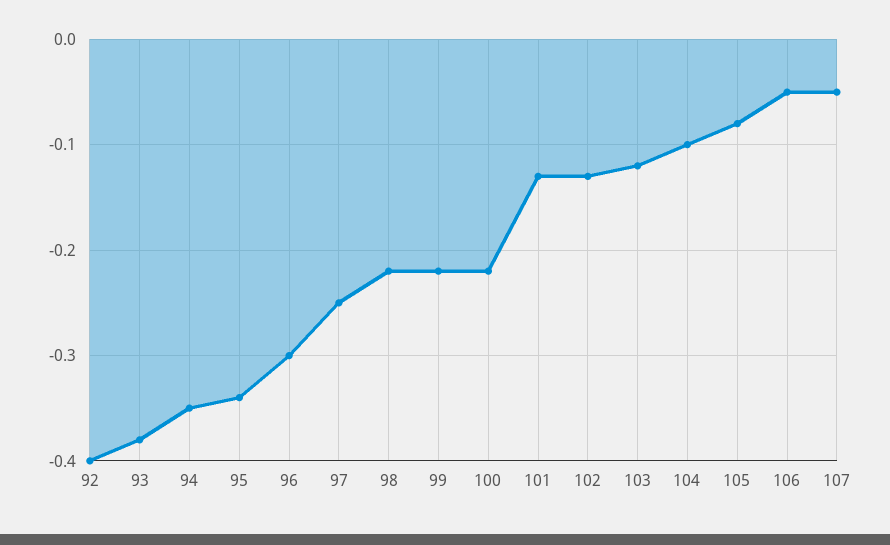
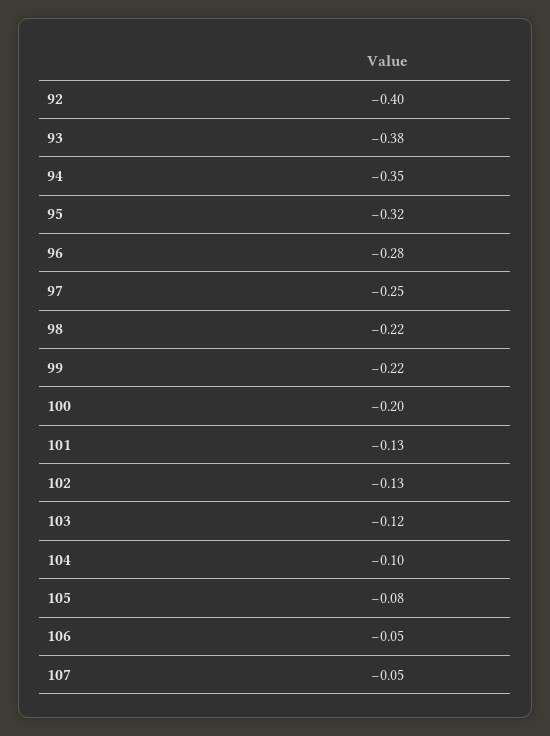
  {
    "92": -0.4,
    "93": -0.38,
    "94": -0.35,
-   "95": -0.34,
+   "95": -0.32,
-   "96": -0.3,
+   "96": -0.28,
    "97": -0.25,
    "98": -0.22,
    "99": -0.22,
-   "100": -0.22,
+   "100": -0.2,
    "101": -0.13,
    "102": -0.13,
    "103": -0.12,
    "104": -0.1,
    "105": -0.08,
    "106": -0.05,
    "107": -0.05
  }

